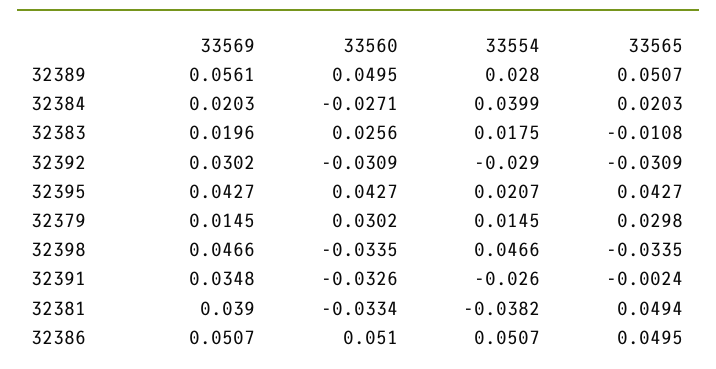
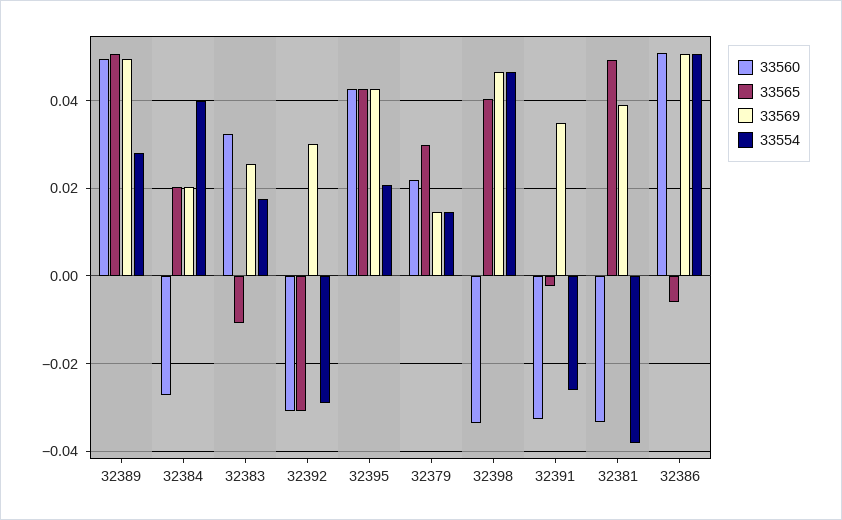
  {
    "33569": {
-     "32389": 0.0561,
+     "32389": 0.05,
      "32384": 0.0203,
-     "32383": 0.0196,
+     "32383": 0.026,
      "32392": 0.0302,
      "32395": 0.0427,
      "32379": 0.0145,
      "32398": 0.0466,
      "32391": 0.0348,
      "32381": 0.039,
      "32386": 0.0507
    },
    "33560": {
      "32389": 0.0495,
      "32384": -0.0271,
-     "32383": 0.0256,
+     "32383": 0.032,
      "32392": -0.0309,
      "32395": 0.0427,
-     "32379": 0.0302,
+     "32379": 0.022,
      "32398": -0.0335,
      "32391": -0.0326,
      "32381": -0.0334,
      "32386": 0.051
    },
    "33554": {
      "32389": 0.028,
      "32384": 0.0399,
      "32383": 0.0175,
      "32392": -0.029,
      "32395": 0.0207,
      "32379": 0.0145,
      "32398": 0.0466,
      "32391": -0.026,
      "32381": -0.0382,
      "32386": 0.0507
    },
    "33565": {
      "32389": 0.0507,
      "32384": 0.0203,
      "32383": -0.0108,
      "32392": -0.0309,
      "32395": 0.0427,
      "32379": 0.0298,
-     "32398": -0.0335,
+     "32398": 0.04,
      "32391": -0.0024,
      "32381": 0.0494,
-     "32386": 0.0495
+     "32386": -0.006
    }
  }

